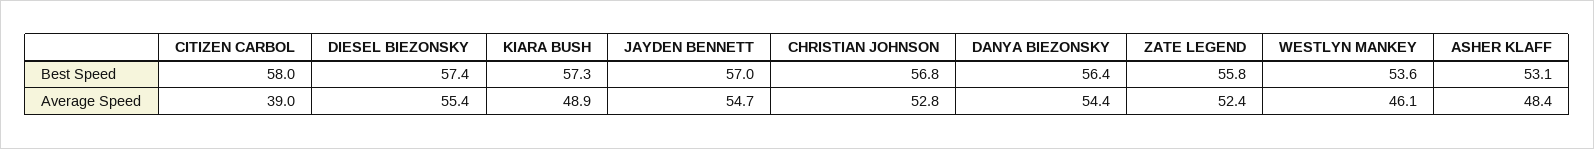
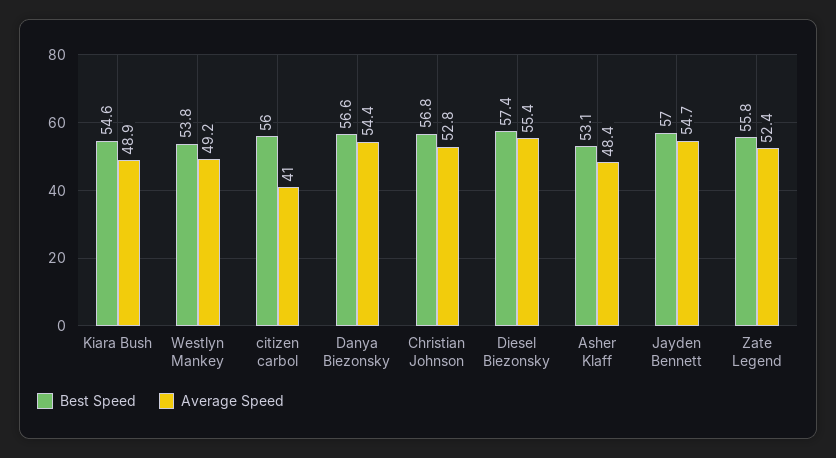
  {
    "Best Speed": {
-     "CITIZEN CARBOL": 58,
+     "CITIZEN CARBOL": 56,
      "DIESEL BIEZONSKY": 57.4,
-     "KIARA BUSH": 57.3,
+     "KIARA BUSH": 54.6,
      "JAYDEN BENNETT": 57,
      "CHRISTIAN JOHNSON": 56.8,
-     "DANYA BIEZONSKY": 56.4,
+     "DANYA BIEZONSKY": 56.6,
      "ZATE LEGEND": 55.8,
-     "WESTLYN MANKEY": 53.6,
+     "WESTLYN MANKEY": 53.8,
      "ASHER KLAFF": 53.1
    },
    "Average Speed": {
-     "CITIZEN CARBOL": 39,
+     "CITIZEN CARBOL": 41,
      "DIESEL BIEZONSKY": 55.4,
      "KIARA BUSH": 48.9,
      "JAYDEN BENNETT": 54.7,
      "CHRISTIAN JOHNSON": 52.8,
      "DANYA BIEZONSKY": 54.4,
      "ZATE LEGEND": 52.4,
-     "WESTLYN MANKEY": 46.1,
+     "WESTLYN MANKEY": 49.2,
      "ASHER KLAFF": 48.4
    }
  }

